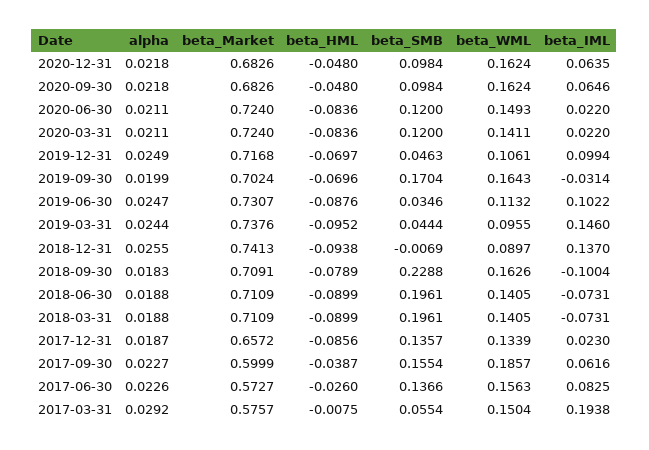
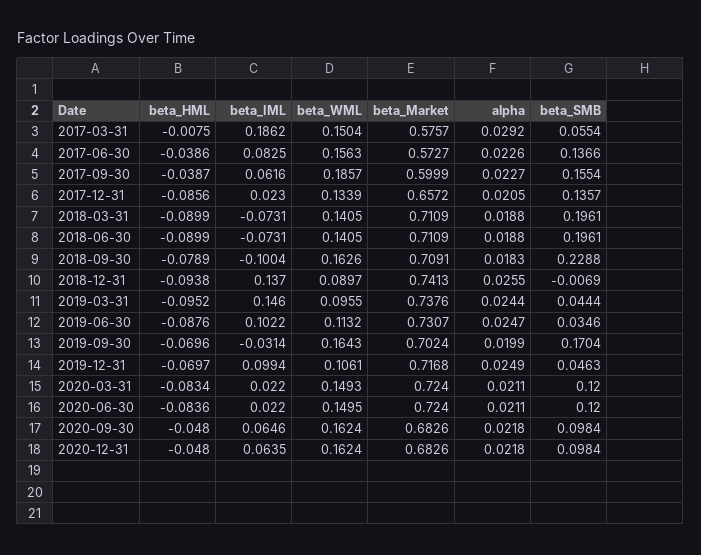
  {
    "alpha": {
      "2020-12-31": 0.0218,
      "2020-09-30": 0.0218,
      "2020-06-30": 0.0211,
      "2020-03-31": 0.0211,
      "2019-12-31": 0.0249,
      "2019-09-30": 0.0199,
      "2019-06-30": 0.0247,
      "2019-03-31": 0.0244,
      "2018-12-31": 0.0255,
      "2018-09-30": 0.0183,
      "2018-06-30": 0.0188,
      "2018-03-31": 0.0188,
-     "2017-12-31": 0.0187,
+     "2017-12-31": 0.0205,
      "2017-09-30": 0.0227,
      "2017-06-30": 0.0226,
      "2017-03-31": 0.0292
    },
    "beta_Market": {
      "2020-12-31": 0.6826,
      "2020-09-30": 0.6826,
      "2020-06-30": 0.724,
      "2020-03-31": 0.724,
      "2019-12-31": 0.7168,
      "2019-09-30": 0.7024,
      "2019-06-30": 0.7307,
      "2019-03-31": 0.7376,
      "2018-12-31": 0.7413,
      "2018-09-30": 0.7091,
      "2018-06-30": 0.7109,
      "2018-03-31": 0.7109,
      "2017-12-31": 0.6572,
      "2017-09-30": 0.5999,
      "2017-06-30": 0.5727,
      "2017-03-31": 0.5757
    },
    "beta_HML": {
      "2020-12-31": -0.048,
      "2020-09-30": -0.048,
      "2020-06-30": -0.0836,
-     "2020-03-31": -0.0836,
+     "2020-03-31": -0.0834,
      "2019-12-31": -0.0697,
      "2019-09-30": -0.0696,
      "2019-06-30": -0.0876,
      "2019-03-31": -0.0952,
      "2018-12-31": -0.0938,
      "2018-09-30": -0.0789,
      "2018-06-30": -0.0899,
      "2018-03-31": -0.0899,
      "2017-12-31": -0.0856,
      "2017-09-30": -0.0387,
-     "2017-06-30": -0.026,
+     "2017-06-30": -0.0386,
      "2017-03-31": -0.0075
    },
    "beta_SMB": {
      "2020-12-31": 0.0984,
      "2020-09-30": 0.0984,
      "2020-06-30": 0.12,
      "2020-03-31": 0.12,
      "2019-12-31": 0.0463,
      "2019-09-30": 0.1704,
      "2019-06-30": 0.0346,
      "2019-03-31": 0.0444,
      "2018-12-31": -0.0069,
      "2018-09-30": 0.2288,
      "2018-06-30": 0.1961,
      "2018-03-31": 0.1961,
      "2017-12-31": 0.1357,
      "2017-09-30": 0.1554,
      "2017-06-30": 0.1366,
      "2017-03-31": 0.0554
    },
    "beta_WML": {
      "2020-12-31": 0.1624,
      "2020-09-30": 0.1624,
-     "2020-06-30": 0.1493,
+     "2020-06-30": 0.1495,
-     "2020-03-31": 0.1411,
+     "2020-03-31": 0.1493,
      "2019-12-31": 0.1061,
      "2019-09-30": 0.1643,
      "2019-06-30": 0.1132,
      "2019-03-31": 0.0955,
      "2018-12-31": 0.0897,
      "2018-09-30": 0.1626,
      "2018-06-30": 0.1405,
      "2018-03-31": 0.1405,
      "2017-12-31": 0.1339,
      "2017-09-30": 0.1857,
      "2017-06-30": 0.1563,
      "2017-03-31": 0.1504
    },
    "beta_IML": {
      "2020-12-31": 0.0635,
      "2020-09-30": 0.0646,
      "2020-06-30": 0.022,
      "2020-03-31": 0.022,
      "2019-12-31": 0.0994,
      "2019-09-30": -0.0314,
      "2019-06-30": 0.1022,
      "2019-03-31": 0.146,
      "2018-12-31": 0.137,
      "2018-09-30": -0.1004,
      "2018-06-30": -0.0731,
      "2018-03-31": -0.0731,
      "2017-12-31": 0.023,
      "2017-09-30": 0.0616,
      "2017-06-30": 0.0825,
-     "2017-03-31": 0.1938
+     "2017-03-31": 0.1862
    }
  }

